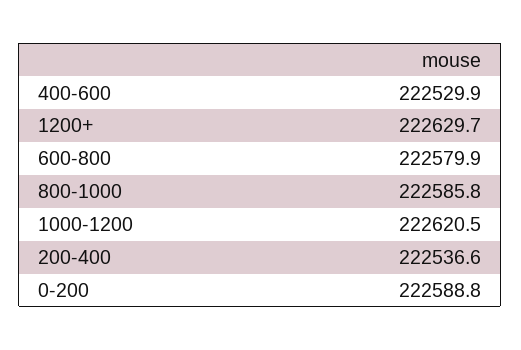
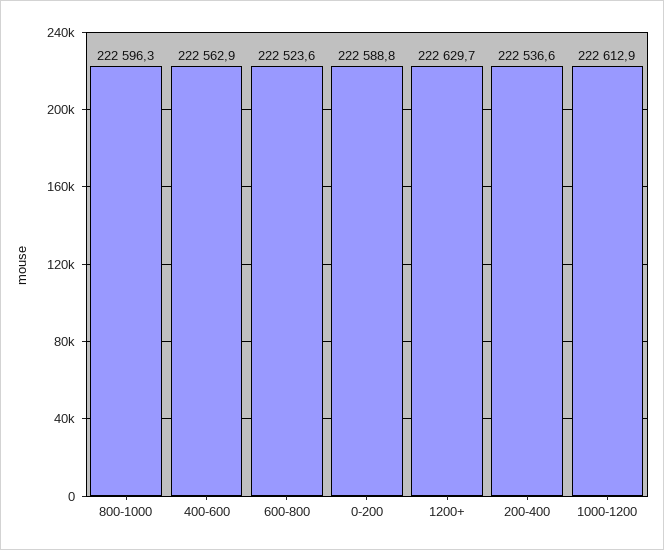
  {
-   "400-600": 222529.9,
+   "400-600": 222562.9,
    "1200+": 222629.7,
-   "600-800": 222579.9,
+   "600-800": 222523.6,
-   "800-1000": 222585.8,
+   "800-1000": 222596.3,
-   "1000-1200": 222620.5,
+   "1000-1200": 222612.9,
    "200-400": 222536.6,
    "0-200": 222588.8
  }

